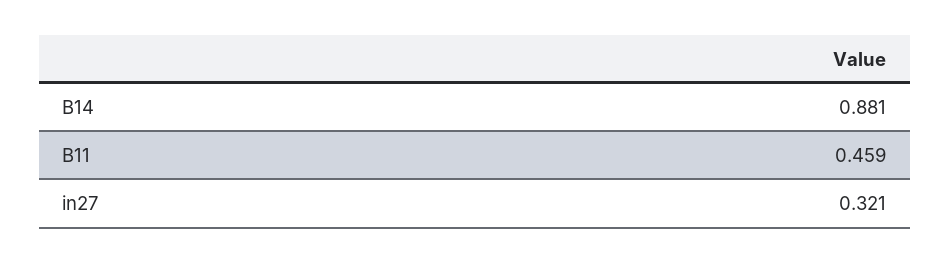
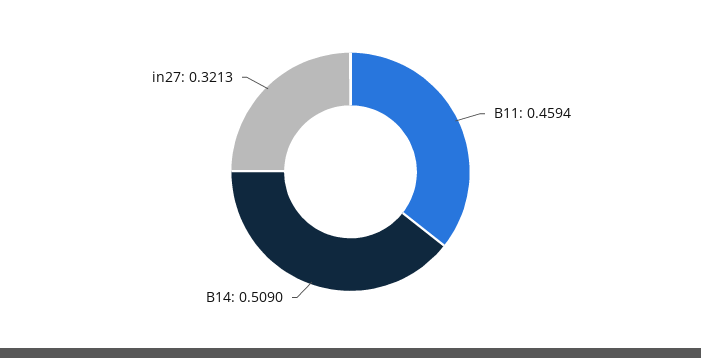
  {
-   "B14": 0.881,
+   "B14": 0.509,
    "B11": 0.4594,
    "in27": 0.3213
  }

